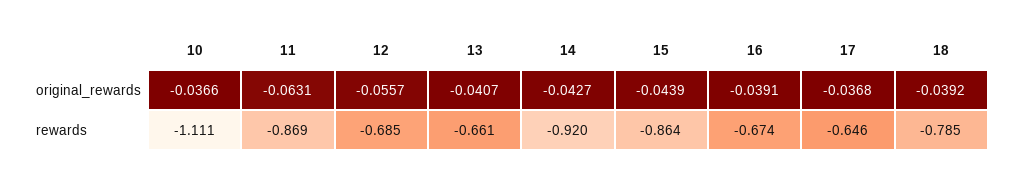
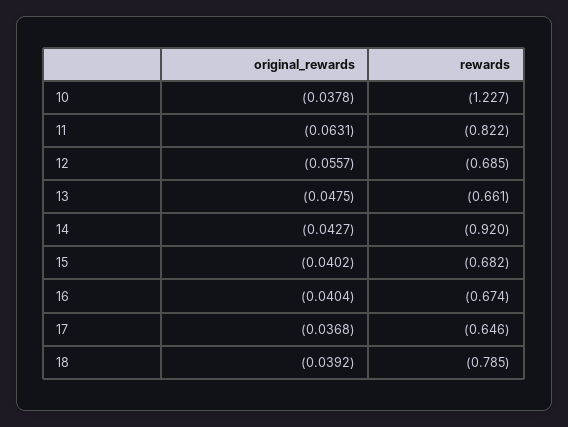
  {
    "10": {
-     "original_rewards": -0.0366,
+     "original_rewards": -0.0378,
-     "rewards": -1.111
+     "rewards": -1.227
    },
    "11": {
      "original_rewards": -0.0631,
-     "rewards": -0.869
+     "rewards": -0.822
    },
    "12": {
      "original_rewards": -0.0557,
      "rewards": -0.685
    },
    "13": {
-     "original_rewards": -0.0407,
+     "original_rewards": -0.0475,
      "rewards": -0.661
    },
    "14": {
      "original_rewards": -0.0427,
      "rewards": -0.92
    },
    "15": {
-     "original_rewards": -0.0439,
+     "original_rewards": -0.0402,
-     "rewards": -0.864
+     "rewards": -0.682
    },
    "16": {
-     "original_rewards": -0.0391,
+     "original_rewards": -0.0404,
      "rewards": -0.674
    },
    "17": {
      "original_rewards": -0.0368,
      "rewards": -0.646
    },
    "18": {
      "original_rewards": -0.0392,
      "rewards": -0.785
    }
  }

